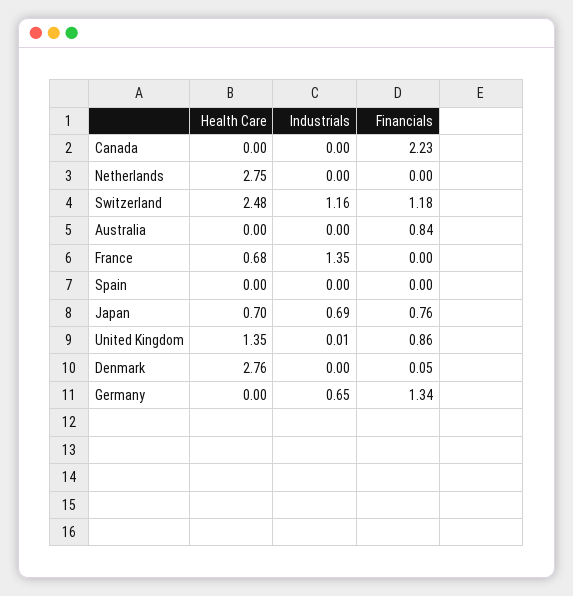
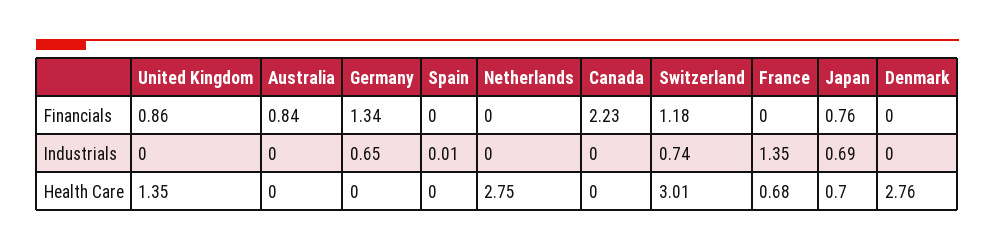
  {
    "Health Care": {
      "Canada": 0,
      "Netherlands": 2.75,
-     "Switzerland": 2.48,
+     "Switzerland": 3.01,
      "Australia": 0,
      "France": 0.68,
      "Spain": 0,
      "Japan": 0.7,
      "United Kingdom": 1.35,
      "Denmark": 2.76,
      "Germany": 0
    },
    "Industrials": {
      "Canada": 0,
      "Netherlands": 0,
-     "Switzerland": 1.16,
+     "Switzerland": 0.74,
      "Australia": 0,
      "France": 1.35,
-     "Spain": 0,
+     "Spain": 0.01,
      "Japan": 0.69,
-     "United Kingdom": 0.01,
+     "United Kingdom": 0,
      "Denmark": 0,
      "Germany": 0.65
    },
    "Financials": {
      "Canada": 2.23,
      "Netherlands": 0,
      "Switzerland": 1.18,
      "Australia": 0.84,
      "France": 0,
      "Spain": 0,
      "Japan": 0.76,
      "United Kingdom": 0.86,
-     "Denmark": 0.05,
+     "Denmark": 0,
      "Germany": 1.34
    }
  }

